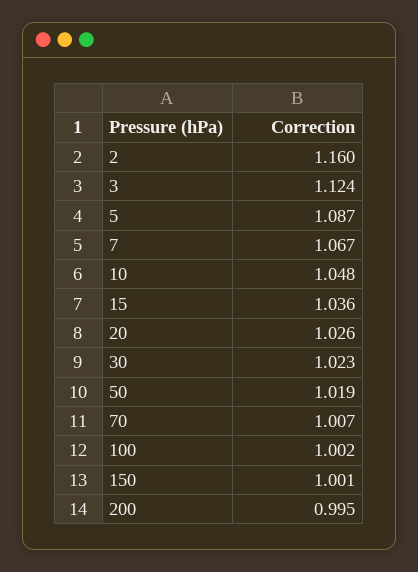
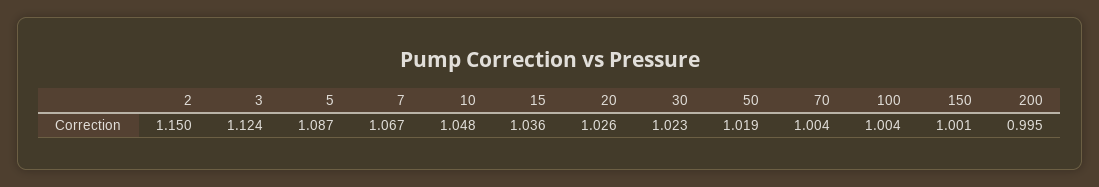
  {
-   "2": 1.16,
+   "2": 1.15,
    "3": 1.124,
    "5": 1.087,
    "7": 1.067,
    "10": 1.048,
    "15": 1.036,
    "20": 1.026,
    "30": 1.023,
    "50": 1.019,
-   "70": 1.007,
+   "70": 1.004,
-   "100": 1.002,
+   "100": 1.004,
    "150": 1.001,
    "200": 0.995
  }

